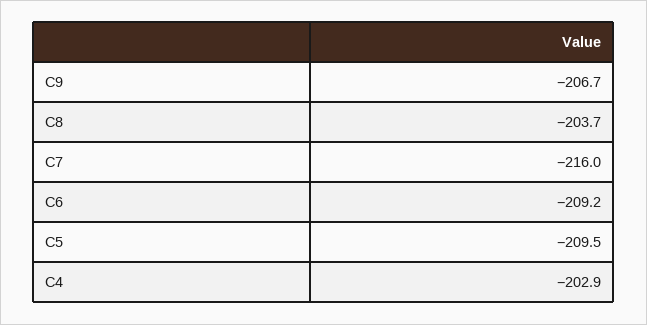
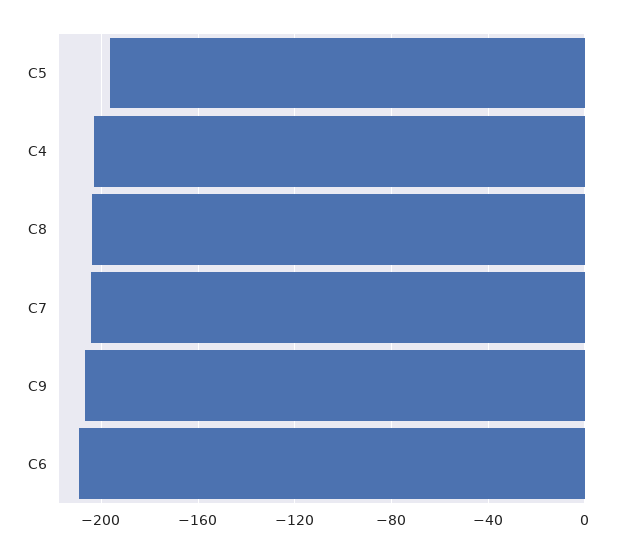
  {
    "C9": -206.7,
    "C8": -203.7,
-   "C7": -216,
+   "C7": -205,
    "C6": -209.2,
-   "C5": -209.5,
+   "C5": -195,
    "C4": -202.9
  }

